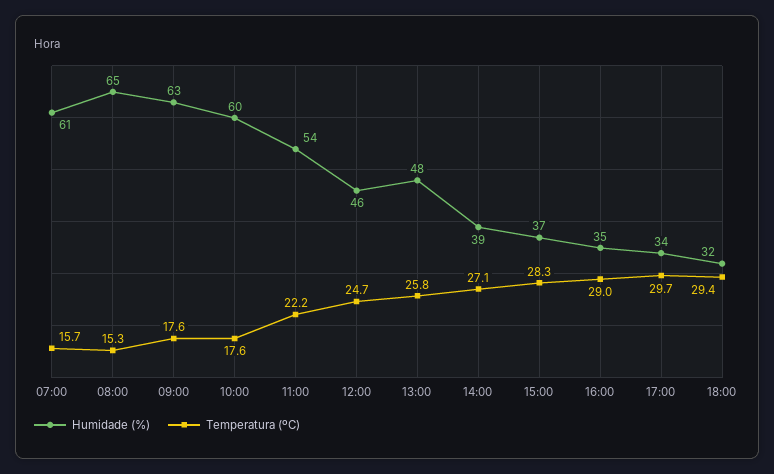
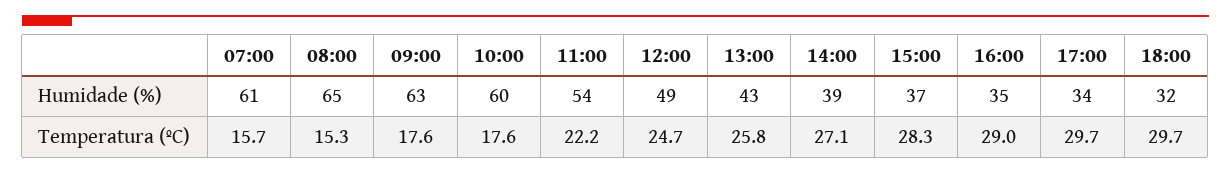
  {
    "Humidade (%)": {
      "07:00": 61,
      "08:00": 65,
      "09:00": 63,
      "10:00": 60,
      "11:00": 54,
-     "12:00": 46,
+     "12:00": 49,
-     "13:00": 48,
+     "13:00": 43,
      "14:00": 39,
      "15:00": 37,
      "16:00": 35,
      "17:00": 34,
      "18:00": 32
    },
    "Temperatura (ºC)": {
      "07:00": 15.7,
      "08:00": 15.3,
      "09:00": 17.6,
      "10:00": 17.6,
      "11:00": 22.2,
      "12:00": 24.7,
      "13:00": 25.8,
      "14:00": 27.1,
      "15:00": 28.3,
      "16:00": 29,
      "17:00": 29.7,
-     "18:00": 29.4
+     "18:00": 29.7
    }
  }

